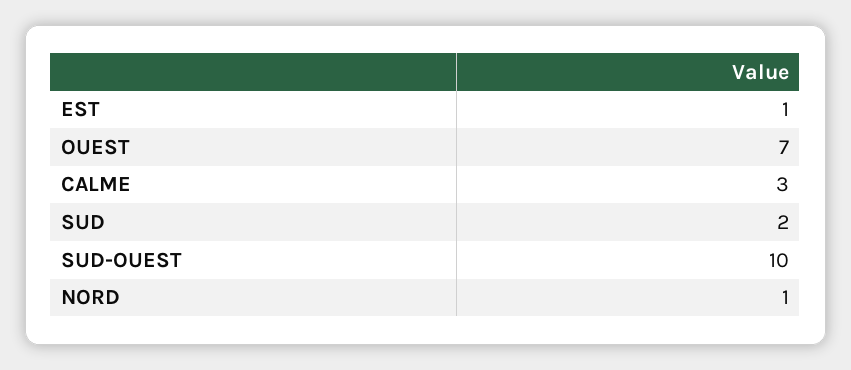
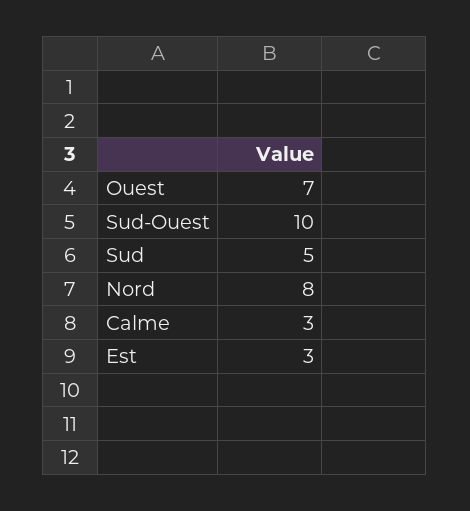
  {
-   "EST": 1,
+   "EST": 3,
    "OUEST": 7,
    "CALME": 3,
-   "SUD": 2,
+   "SUD": 5,
    "SUD-OUEST": 10,
-   "NORD": 1
+   "NORD": 8
  }

